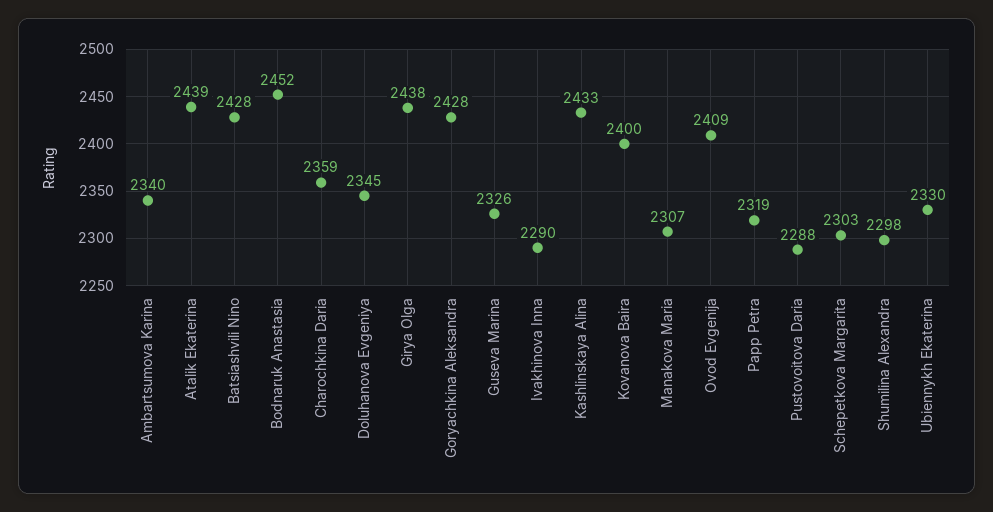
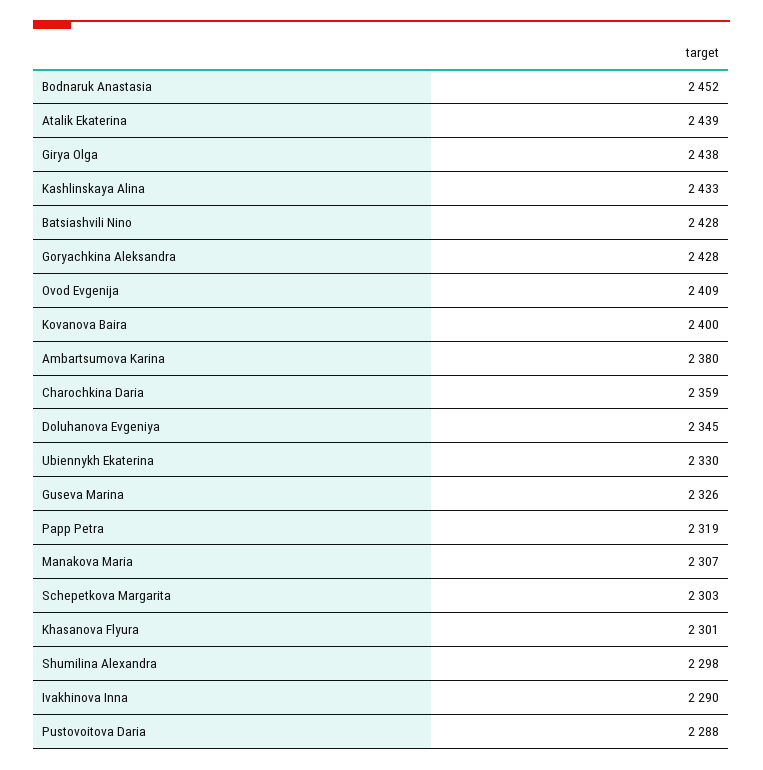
  {
-   "Ambartsumova Karina": 2340,
+   "Ambartsumova Karina": 2380,
    "Atalik Ekaterina": 2439,
    "Batsiashvili Nino": 2428,
    "Bodnaruk Anastasia": 2452,
    "Charochkina Daria": 2359,
    "Doluhanova Evgeniya": 2345,
    "Girya Olga": 2438,
    "Goryachkina Aleksandra": 2428,
    "Guseva Marina": 2326,
    "Ivakhinova Inna": 2290,
    "Kashlinskaya Alina": 2433,
    "Kovanova Baira": 2400,
    "Manakova Maria": 2307,
    "Ovod Evgenija": 2409,
    "Papp Petra": 2319,
    "Pustovoitova Daria": 2288,
    "Schepetkova Margarita": 2303,
    "Shumilina Alexandra": 2298,
-   "Ubiennykh Ekaterina": 2330
+   "Ubiennykh Ekaterina": 2330,
+   "Khasanova Flyura": 2301
  }

